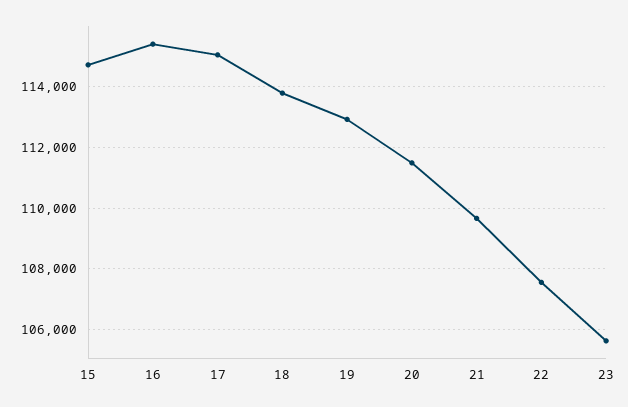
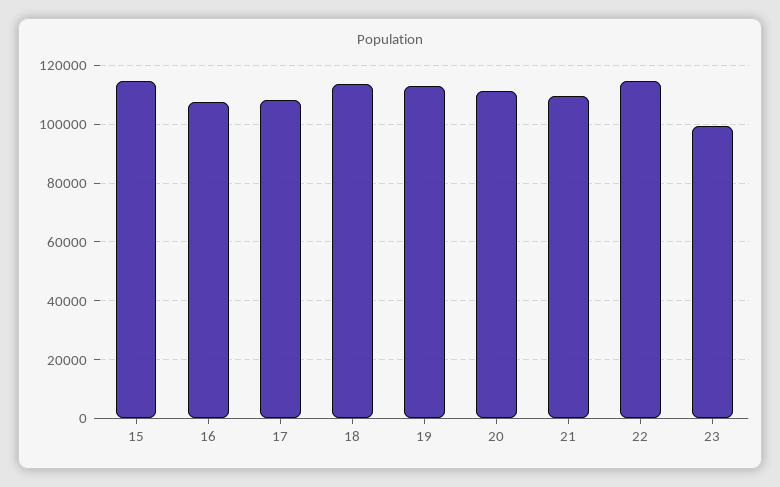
  {
    "15": 114800,
-   "16": 115400,
+   "16": 107500,
-   "17": 115000,
+   "17": 107500,
    "18": 113800,
    "19": 113000,
    "20": 111400,
    "21": 109600,
-   "22": 107600,
+   "22": 115000,
-   "23": 105600
+   "23": 100000
  }

